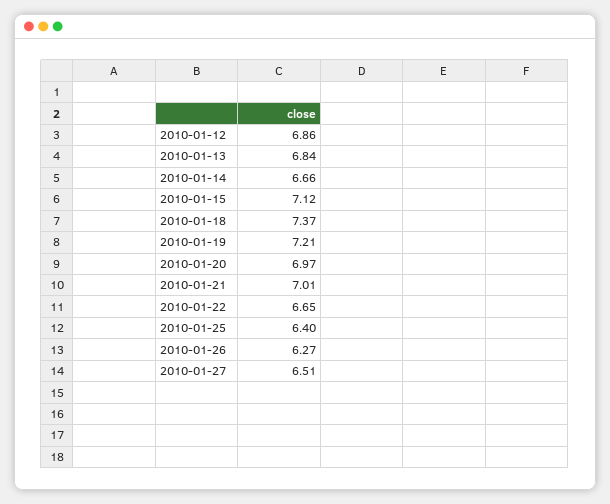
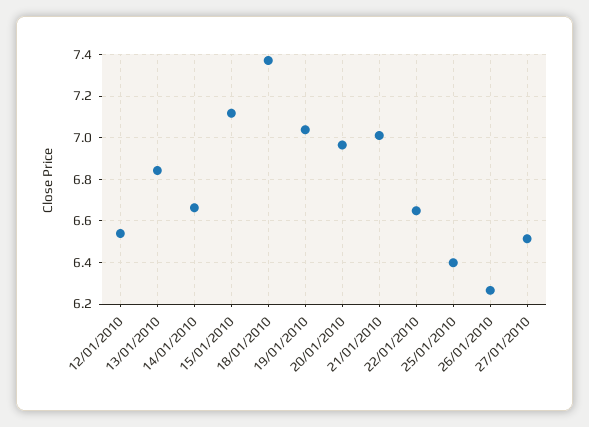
  {
-   "2010-01-12": 6.86,
+   "2010-01-12": 6.55,
    "2010-01-13": 6.84,
    "2010-01-14": 6.66,
    "2010-01-15": 7.12,
    "2010-01-18": 7.37,
-   "2010-01-19": 7.21,
+   "2010-01-19": 7.05,
    "2010-01-20": 6.97,
    "2010-01-21": 7.01,
    "2010-01-22": 6.65,
    "2010-01-25": 6.4,
    "2010-01-26": 6.27,
    "2010-01-27": 6.51
  }

